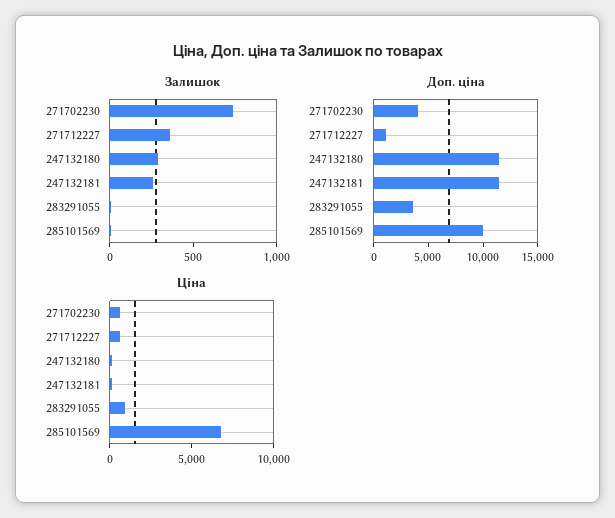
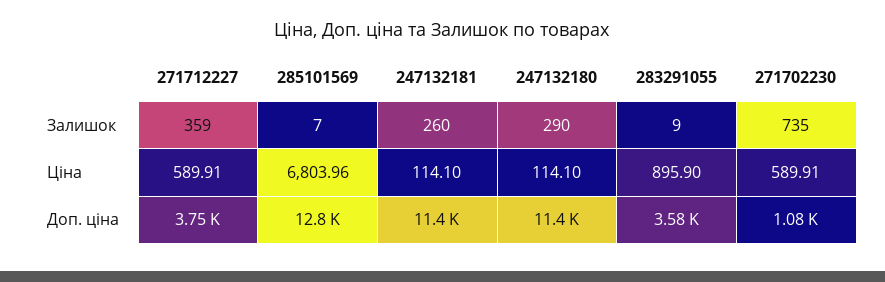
  {
    "Залишок": {
      "271702230": 735,
      "271712227": 359,
      "247132180": 290,
      "247132181": 260,
      "283291055": 9,
      "285101569": 7
    },
    "Доп. ціна": {
-     "271702230": 4000,
+     "271702230": 1080,
-     "271712227": 1000,
+     "271712227": 3750,
      "247132180": 11400,
      "247132181": 11400,
      "283291055": 3580,
-     "285101569": 10000
+     "285101569": 12800
    },
    "Ціна": {
      "271702230": 589.91,
      "271712227": 589.91,
      "247132180": 114.1,
      "247132181": 114.1,
      "283291055": 895.9,
      "285101569": 6803.96
    }
  }

